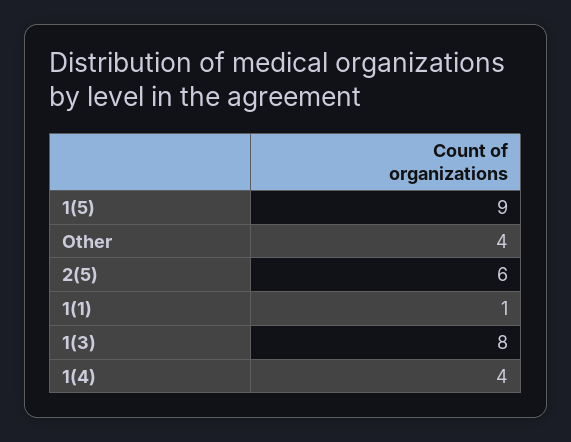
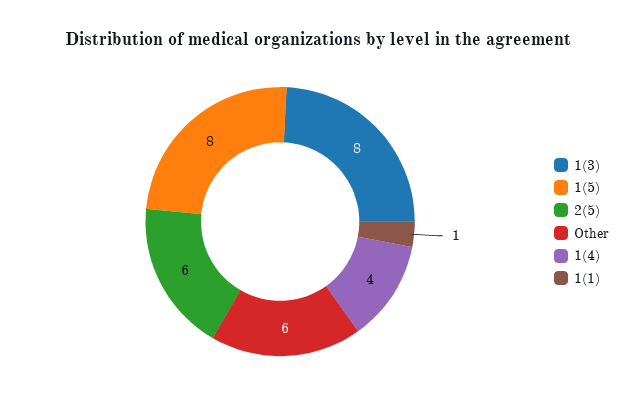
  {
-   "1(5)": 9,
+   "1(5)": 8,
-   "Other": 4,
+   "Other": 6,
    "2(5)": 6,
    "1(1)": 1,
    "1(3)": 8,
    "1(4)": 4
  }

